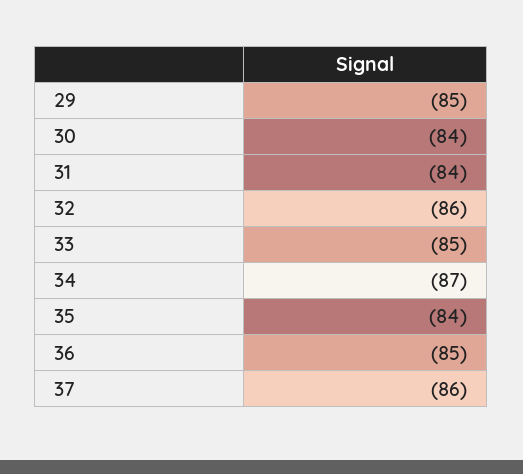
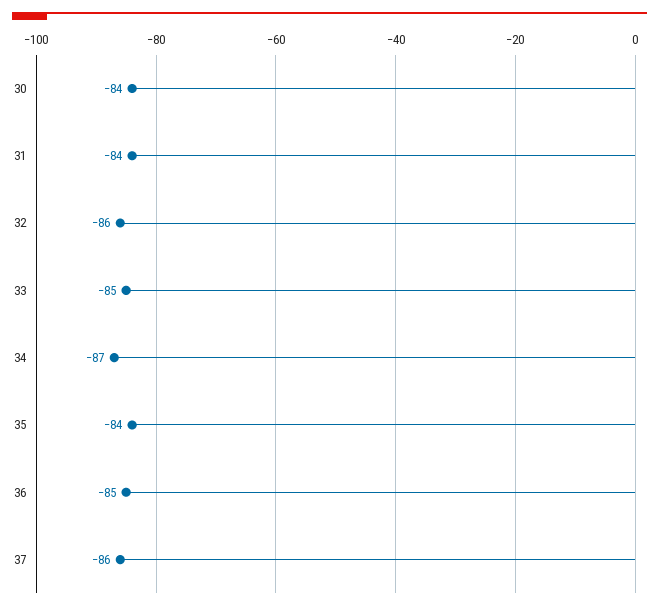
  {
-   "29": -85,
    "30": -84,
    "31": -84,
    "32": -86,
    "33": -85,
    "34": -87,
    "35": -84,
    "36": -85,
    "37": -86
  }

